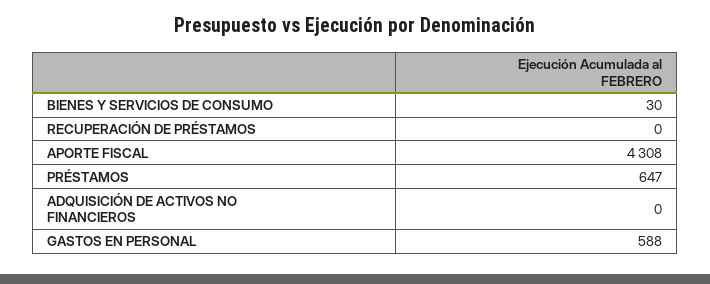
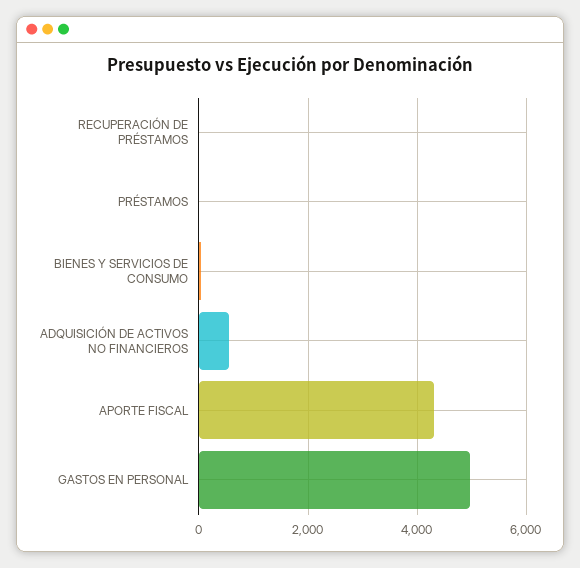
  {
    "BIENES Y SERVICIOS DE CONSUMO": 30,
    "RECUPERACIÓN DE PRÉSTAMOS": 0,
    "APORTE FISCAL": 4308,
-   "PRÉSTAMOS": 647,
+   "PRÉSTAMOS": 0,
-   "ADQUISICIÓN DE ACTIVOS NO FINANCIEROS": 0,
+   "ADQUISICIÓN DE ACTIVOS NO FINANCIEROS": 600,
-   "GASTOS EN PERSONAL": 588
+   "GASTOS EN PERSONAL": 5000
  }

